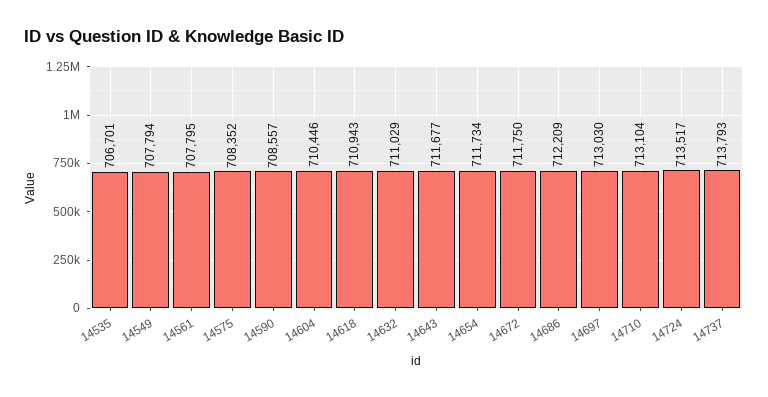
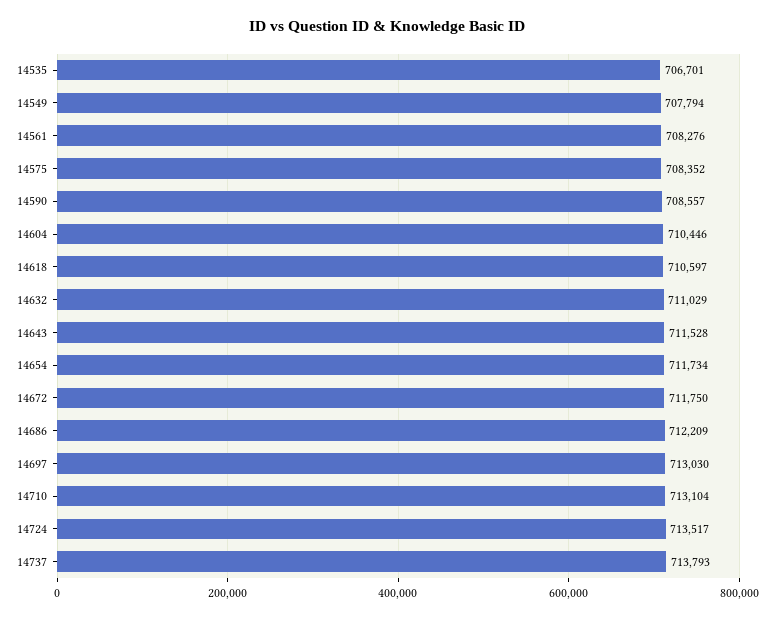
  {
    "14535": 706701,
    "14549": 707794,
-   "14561": 707795,
+   "14561": 708276,
    "14575": 708352,
    "14590": 708557,
    "14604": 710446,
-   "14618": 710943,
+   "14618": 710597,
    "14632": 711029,
-   "14643": 711677,
+   "14643": 711528,
    "14654": 711734,
    "14672": 711750,
    "14686": 712209,
    "14697": 713030,
    "14710": 713104,
    "14724": 713517,
    "14737": 713793
  }

